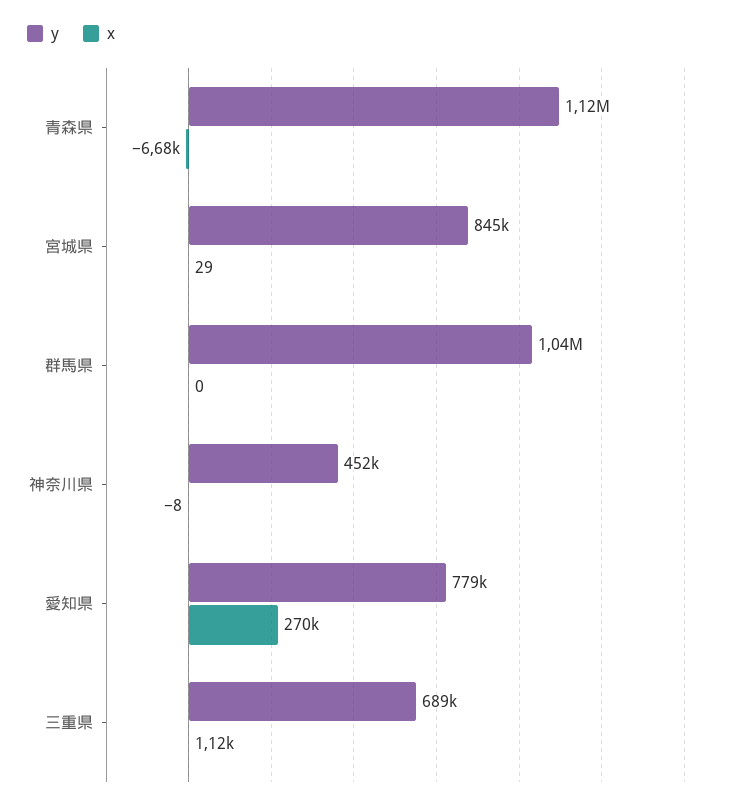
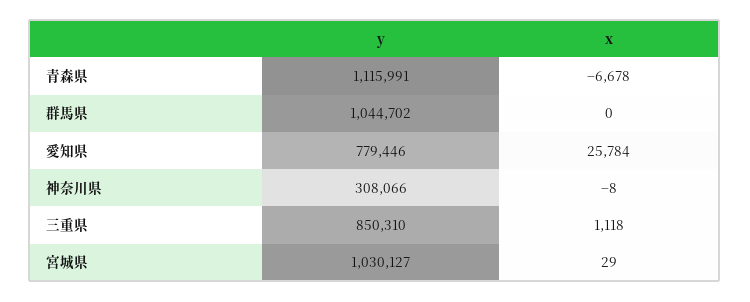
  {
    "y": {
      "青森県": 1115991,
-     "宮城県": 845000,
+     "宮城県": 1030127,
      "群馬県": 1044702,
-     "神奈川県": 452000,
+     "神奈川県": 308066,
      "愛知県": 779446,
-     "三重県": 689000
+     "三重県": 850310
    },
    "x": {
      "青森県": -6678,
      "宮城県": 29,
      "群馬県": 0,
      "神奈川県": -8,
-     "愛知県": 270000,
+     "愛知県": 25784,
      "三重県": 1118
    }
  }

